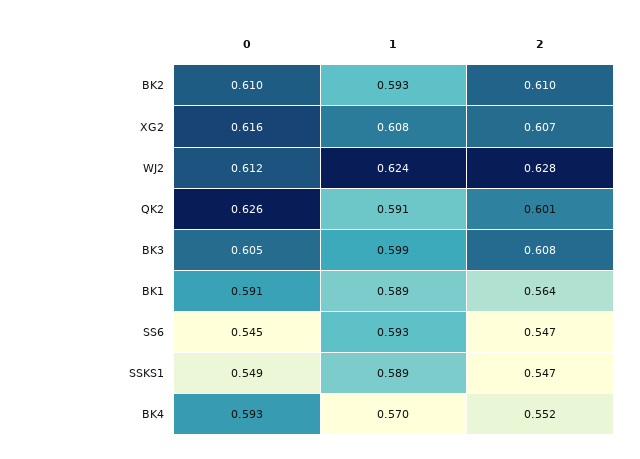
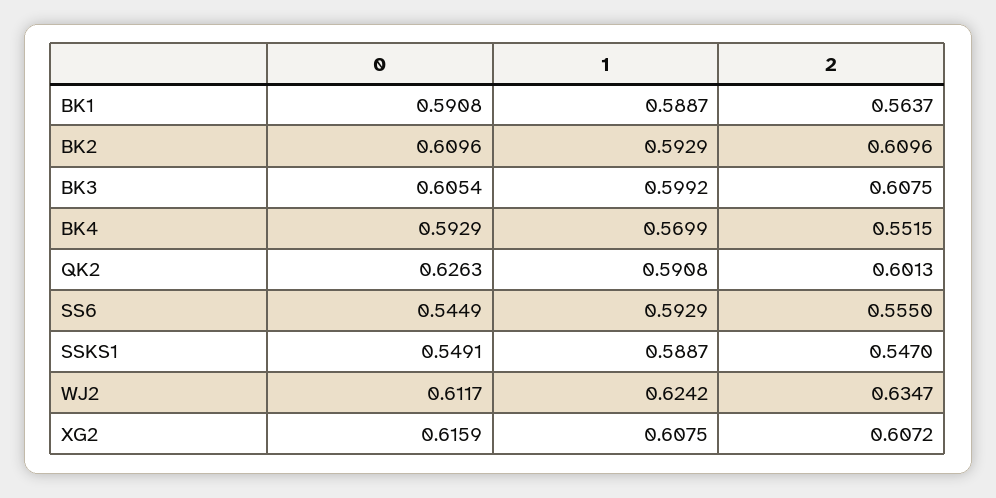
  {
    "0": {
      "BK2": 0.6096,
      "XG2": 0.6159,
      "WJ2": 0.6117,
      "QK2": 0.6263,
      "BK3": 0.6054,
      "BK1": 0.5908,
      "SS6": 0.5449,
      "SSKS1": 0.5491,
      "BK4": 0.5929
    },
    "1": {
      "BK2": 0.5929,
      "XG2": 0.6075,
      "WJ2": 0.6242,
      "QK2": 0.5908,
      "BK3": 0.5992,
      "BK1": 0.5887,
      "SS6": 0.5929,
      "SSKS1": 0.5887,
      "BK4": 0.5699
    },
    "2": {
      "BK2": 0.6096,
      "XG2": 0.6072,
-     "WJ2": 0.628,
+     "WJ2": 0.6347,
      "QK2": 0.6013,
      "BK3": 0.6075,
      "BK1": 0.5637,
-     "SS6": 0.547,
+     "SS6": 0.555,
      "SSKS1": 0.547,
      "BK4": 0.5515
    }
  }

